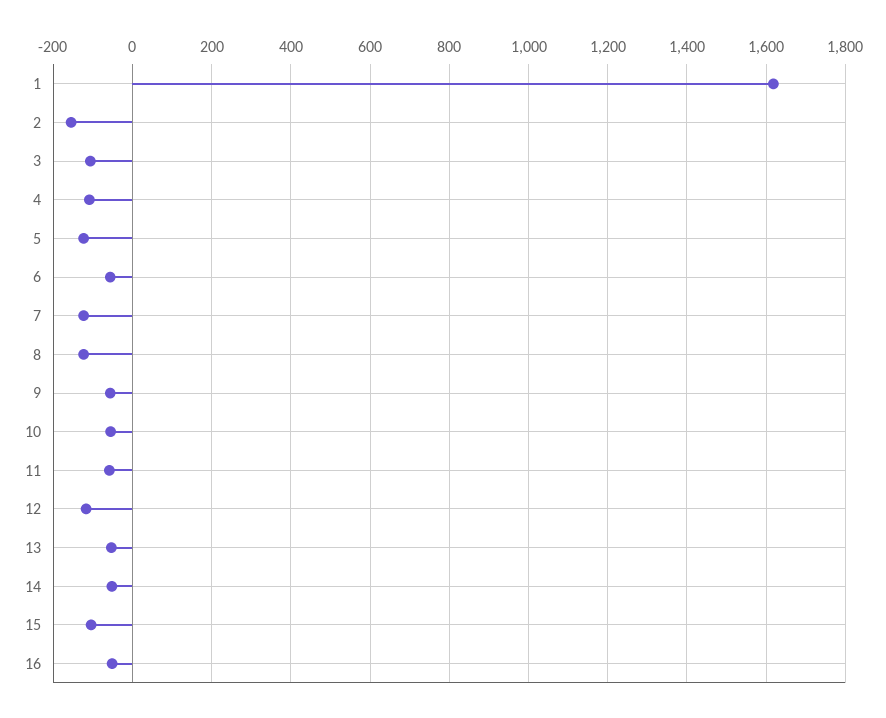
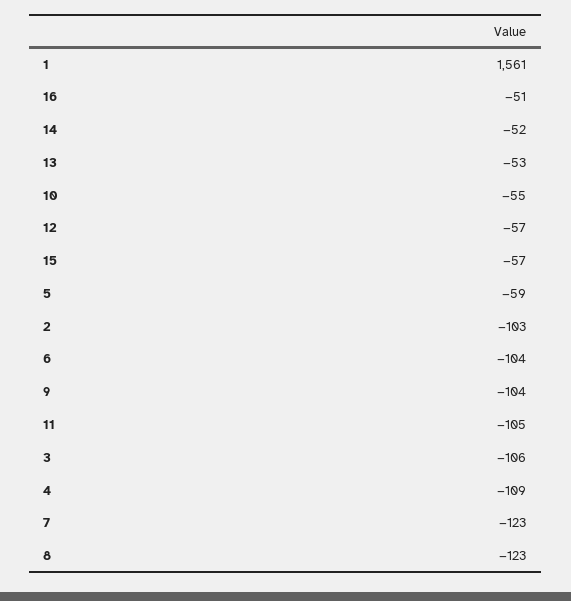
  {
-   "1": 1620,
+   "1": 1561,
-   "2": -160,
+   "2": -103,
    "3": -106,
    "4": -109,
-   "5": -120,
+   "5": -59,
-   "6": -60,
+   "6": -104,
    "7": -123,
    "8": -123,
-   "9": -60,
+   "9": -104,
    "10": -55,
-   "11": -60,
+   "11": -105,
-   "12": -120,
+   "12": -57,
    "13": -53,
    "14": -52,
-   "15": -100,
+   "15": -57,
    "16": -51
  }

